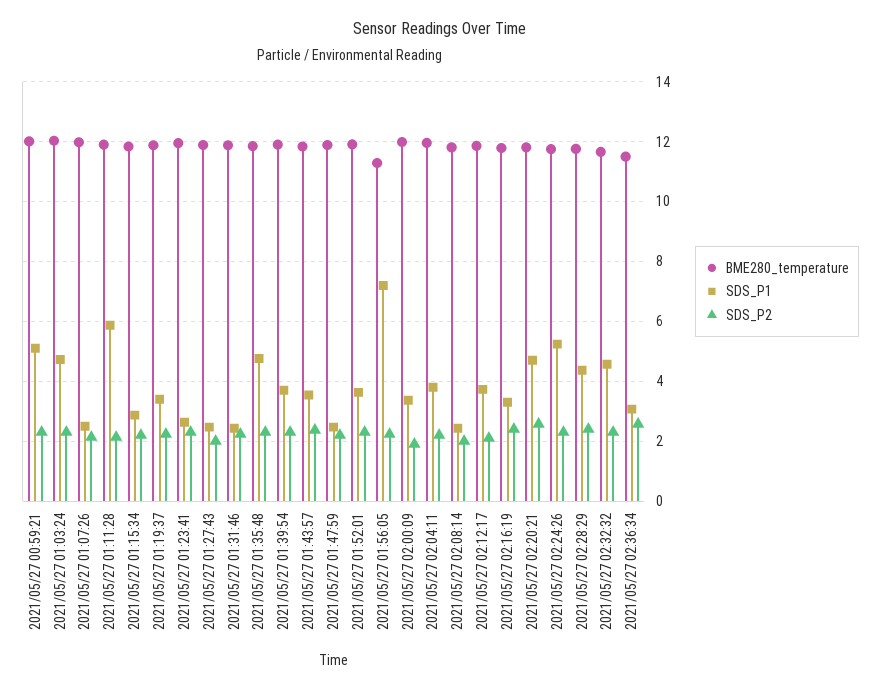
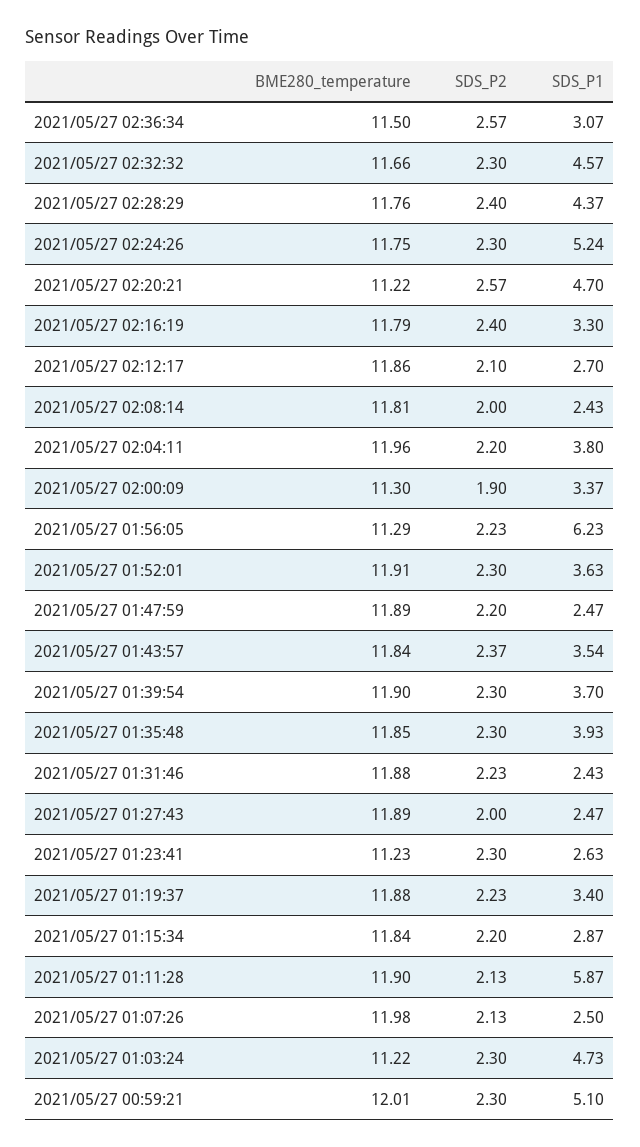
  {
    "BME280_temperature": {
      "2021/05/27 00:59:21": 12.01,
-     "2021/05/27 01:03:24": 12,
+     "2021/05/27 01:03:24": 11.22,
      "2021/05/27 01:07:26": 11.98,
      "2021/05/27 01:11:28": 11.9,
      "2021/05/27 01:15:34": 11.84,
      "2021/05/27 01:19:37": 11.88,
-     "2021/05/27 01:23:41": 12,
+     "2021/05/27 01:23:41": 11.23,
      "2021/05/27 01:27:43": 11.89,
      "2021/05/27 01:31:46": 11.88,
      "2021/05/27 01:35:48": 11.85,
      "2021/05/27 01:39:54": 11.9,
      "2021/05/27 01:43:57": 11.84,
      "2021/05/27 01:47:59": 11.89,
      "2021/05/27 01:52:01": 11.91,
      "2021/05/27 01:56:05": 11.29,
-     "2021/05/27 02:00:09": 12,
+     "2021/05/27 02:00:09": 11.3,
      "2021/05/27 02:04:11": 11.96,
      "2021/05/27 02:08:14": 11.81,
      "2021/05/27 02:12:17": 11.86,
      "2021/05/27 02:16:19": 11.79,
-     "2021/05/27 02:20:21": 11.75,
+     "2021/05/27 02:20:21": 11.22,
      "2021/05/27 02:24:26": 11.75,
      "2021/05/27 02:28:29": 11.76,
      "2021/05/27 02:32:32": 11.66,
      "2021/05/27 02:36:34": 11.5
    },
    "SDS_P1": {
      "2021/05/27 00:59:21": 5.1,
      "2021/05/27 01:03:24": 4.73,
      "2021/05/27 01:07:26": 2.5,
      "2021/05/27 01:11:28": 5.87,
      "2021/05/27 01:15:34": 2.87,
      "2021/05/27 01:19:37": 3.4,
      "2021/05/27 01:23:41": 2.63,
      "2021/05/27 01:27:43": 2.47,
      "2021/05/27 01:31:46": 2.43,
-     "2021/05/27 01:35:48": 4.75,
+     "2021/05/27 01:35:48": 3.93,
      "2021/05/27 01:39:54": 3.7,
      "2021/05/27 01:43:57": 3.54,
      "2021/05/27 01:47:59": 2.47,
      "2021/05/27 01:52:01": 3.63,
-     "2021/05/27 01:56:05": 7.25,
+     "2021/05/27 01:56:05": 6.23,
      "2021/05/27 02:00:09": 3.37,
      "2021/05/27 02:04:11": 3.8,
      "2021/05/27 02:08:14": 2.43,
-     "2021/05/27 02:12:17": 3.75,
+     "2021/05/27 02:12:17": 2.7,
      "2021/05/27 02:16:19": 3.3,
      "2021/05/27 02:20:21": 4.7,
      "2021/05/27 02:24:26": 5.24,
      "2021/05/27 02:28:29": 4.37,
      "2021/05/27 02:32:32": 4.57,
      "2021/05/27 02:36:34": 3.07
    },
    "SDS_P2": {
      "2021/05/27 00:59:21": 2.3,
      "2021/05/27 01:03:24": 2.3,
      "2021/05/27 01:07:26": 2.13,
      "2021/05/27 01:11:28": 2.13,
      "2021/05/27 01:15:34": 2.2,
      "2021/05/27 01:19:37": 2.23,
      "2021/05/27 01:23:41": 2.3,
      "2021/05/27 01:27:43": 2,
      "2021/05/27 01:31:46": 2.23,
      "2021/05/27 01:35:48": 2.3,
      "2021/05/27 01:39:54": 2.3,
      "2021/05/27 01:43:57": 2.37,
      "2021/05/27 01:47:59": 2.2,
      "2021/05/27 01:52:01": 2.3,
      "2021/05/27 01:56:05": 2.23,
      "2021/05/27 02:00:09": 1.9,
      "2021/05/27 02:04:11": 2.2,
      "2021/05/27 02:08:14": 2,
      "2021/05/27 02:12:17": 2.1,
      "2021/05/27 02:16:19": 2.4,
      "2021/05/27 02:20:21": 2.57,
      "2021/05/27 02:24:26": 2.3,
      "2021/05/27 02:28:29": 2.4,
      "2021/05/27 02:32:32": 2.3,
      "2021/05/27 02:36:34": 2.57
    }
  }

